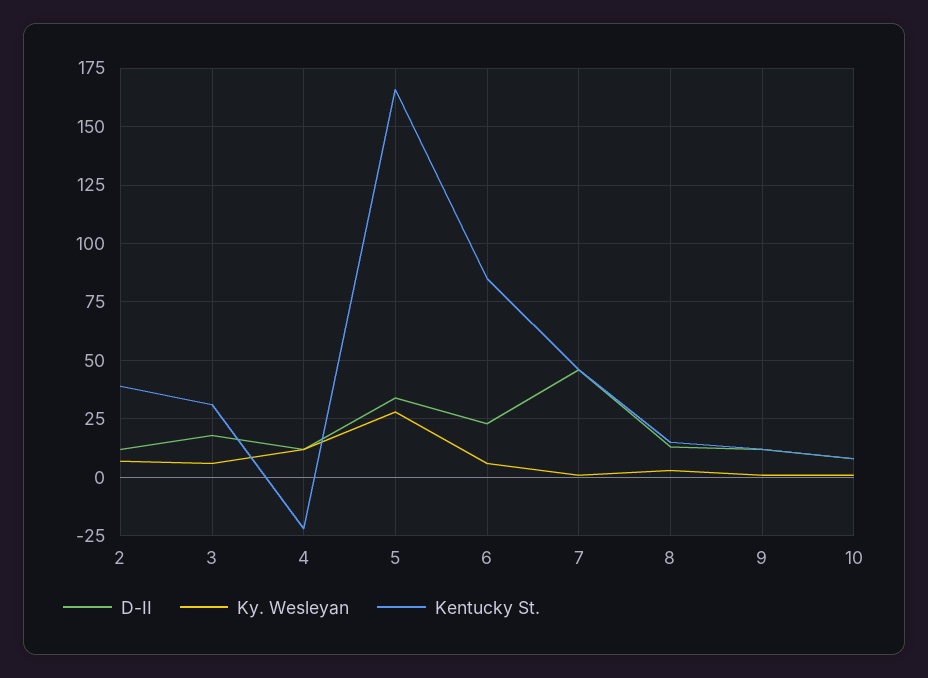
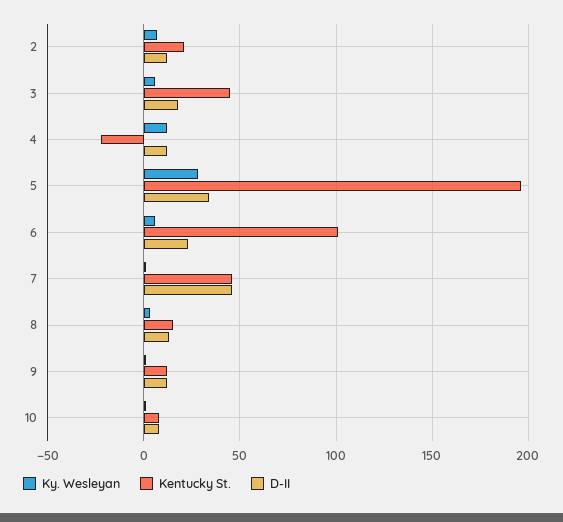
  {
    "D-II": {
      "2": 10,
      "3": 20,
      "4": 10,
      "5": 35,
      "6": 25,
      "7": 45,
      "8": 15,
      "9": 10,
      "10": 10
    },
    "Ky. Wesleyan": {
      "2": 5,
      "3": 5,
      "4": 10,
      "5": 30,
      "6": 5,
      "7": 0,
      "8": 5,
      "9": 0,
      "10": 0
    },
    "Kentucky St.": {
-     "2": 40,
+     "2": 20,
-     "3": 30,
+     "3": 45,
      "4": -20,
-     "5": 165,
+     "5": 195,
-     "6": 85,
+     "6": 100,
      "7": 45,
      "8": 15,
      "9": 10,
      "10": 10
    }
  }

